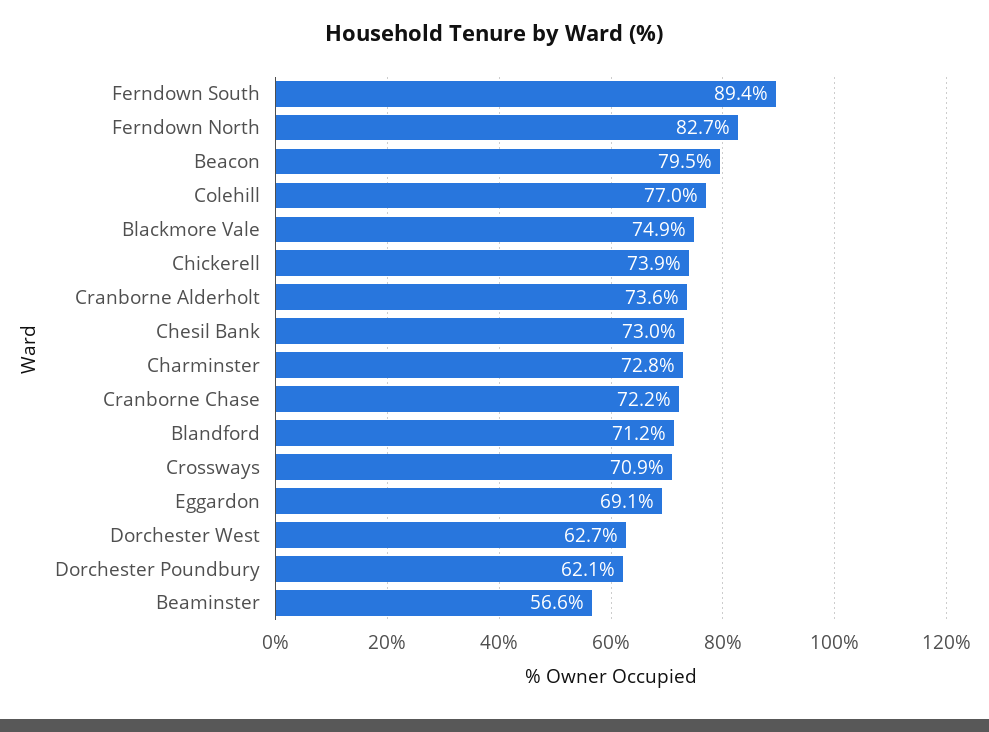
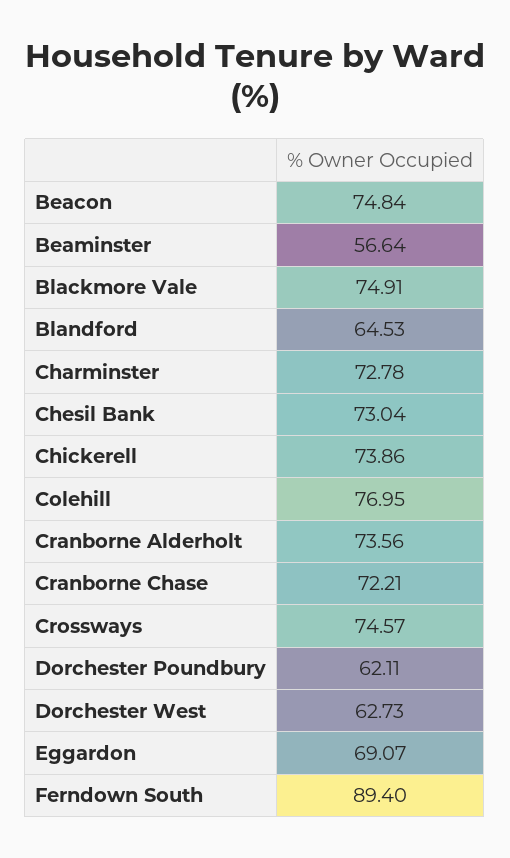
  {
    "Ferndown South": 89.4,
-   "Ferndown North": 82.7,
-   "Beacon": 79.5,
+   "Beacon": 74.84,
    "Colehill": 76.95,
    "Blackmore Vale": 74.91,
    "Chickerell": 73.86,
    "Cranborne Alderholt": 73.56,
    "Chesil Bank": 73.04,
    "Charminster": 72.78,
    "Cranborne Chase": 72.21,
-   "Blandford": 71.2,
+   "Blandford": 64.53,
-   "Crossways": 70.9,
+   "Crossways": 74.57,
    "Eggardon": 69.07,
    "Dorchester West": 62.73,
    "Dorchester Poundbury": 62.11,
    "Beaminster": 56.64
  }

